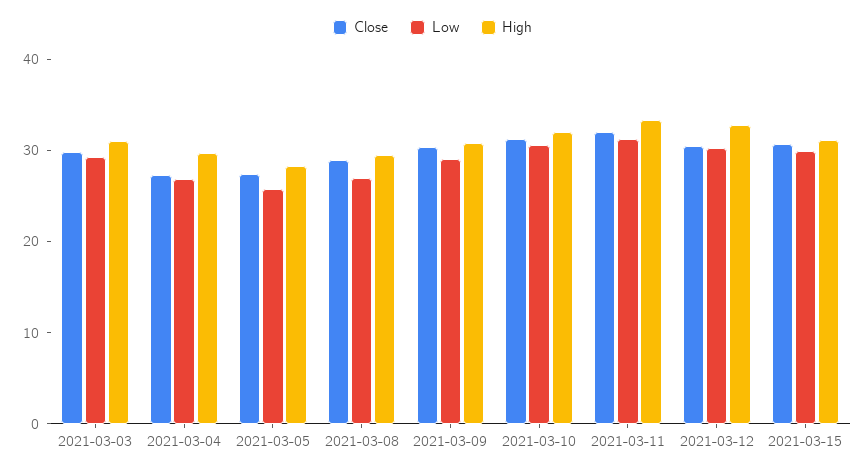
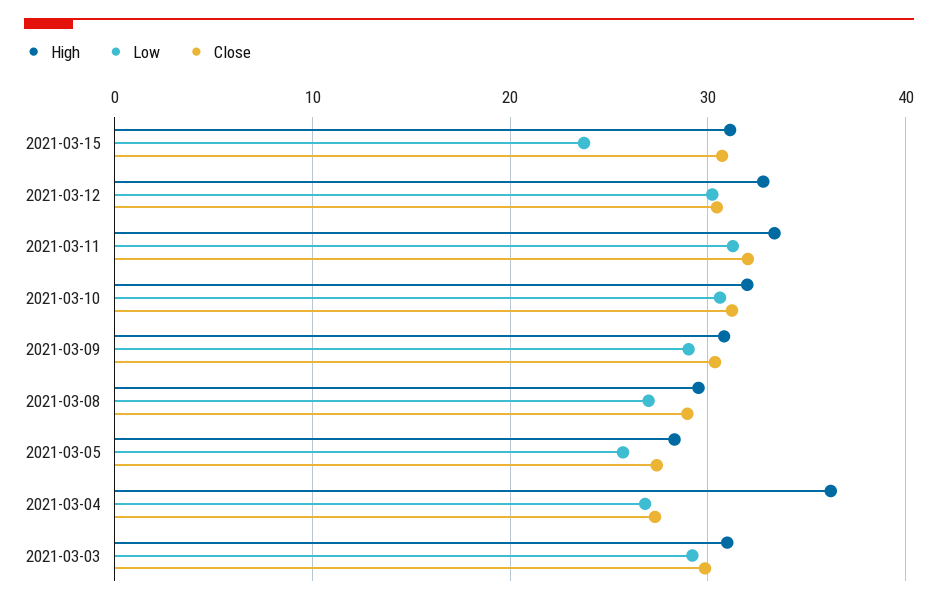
  {
    "Close": {
      "2021-03-03": 30,
      "2021-03-04": 27,
      "2021-03-05": 27,
      "2021-03-08": 29,
      "2021-03-09": 30,
      "2021-03-10": 31,
      "2021-03-11": 32,
      "2021-03-12": 30,
      "2021-03-15": 31
    },
    "Low": {
      "2021-03-03": 29,
      "2021-03-04": 27,
      "2021-03-05": 26,
      "2021-03-08": 27,
      "2021-03-09": 29,
      "2021-03-10": 31,
      "2021-03-11": 31,
      "2021-03-12": 30,
-     "2021-03-15": 30
+     "2021-03-15": 24
    },
    "High": {
      "2021-03-03": 31,
-     "2021-03-04": 30,
+     "2021-03-04": 36,
      "2021-03-05": 28,
      "2021-03-08": 30,
      "2021-03-09": 31,
      "2021-03-10": 32,
      "2021-03-11": 33,
      "2021-03-12": 33,
      "2021-03-15": 31
    }
  }

